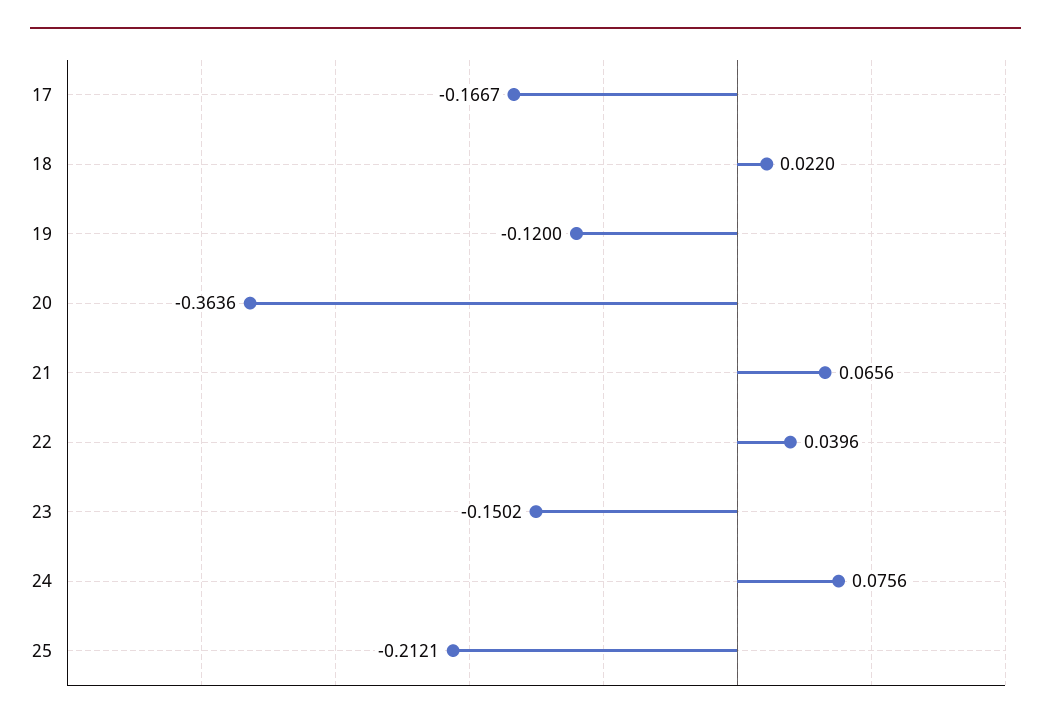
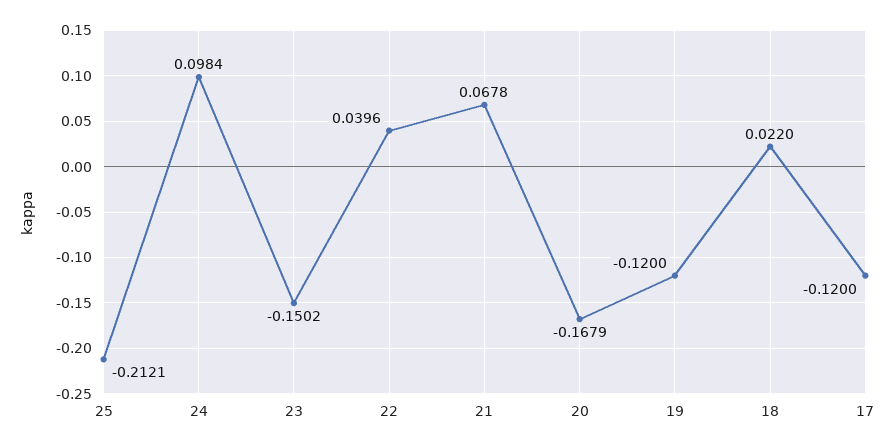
  {
-   "17": -0.1667,
+   "17": -0.12,
    "18": 0.022,
    "19": -0.12,
-   "20": -0.3636,
+   "20": -0.1679,
-   "21": 0.0656,
+   "21": 0.0678,
    "22": 0.0396,
    "23": -0.1502,
-   "24": 0.0756,
+   "24": 0.0984,
    "25": -0.2121
  }

